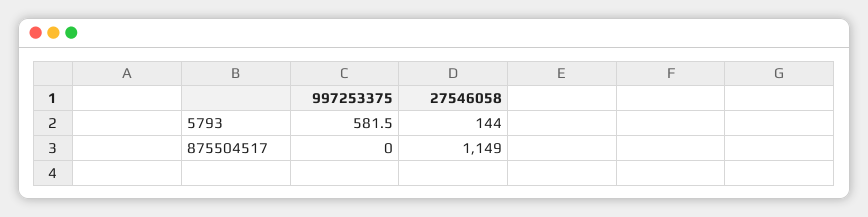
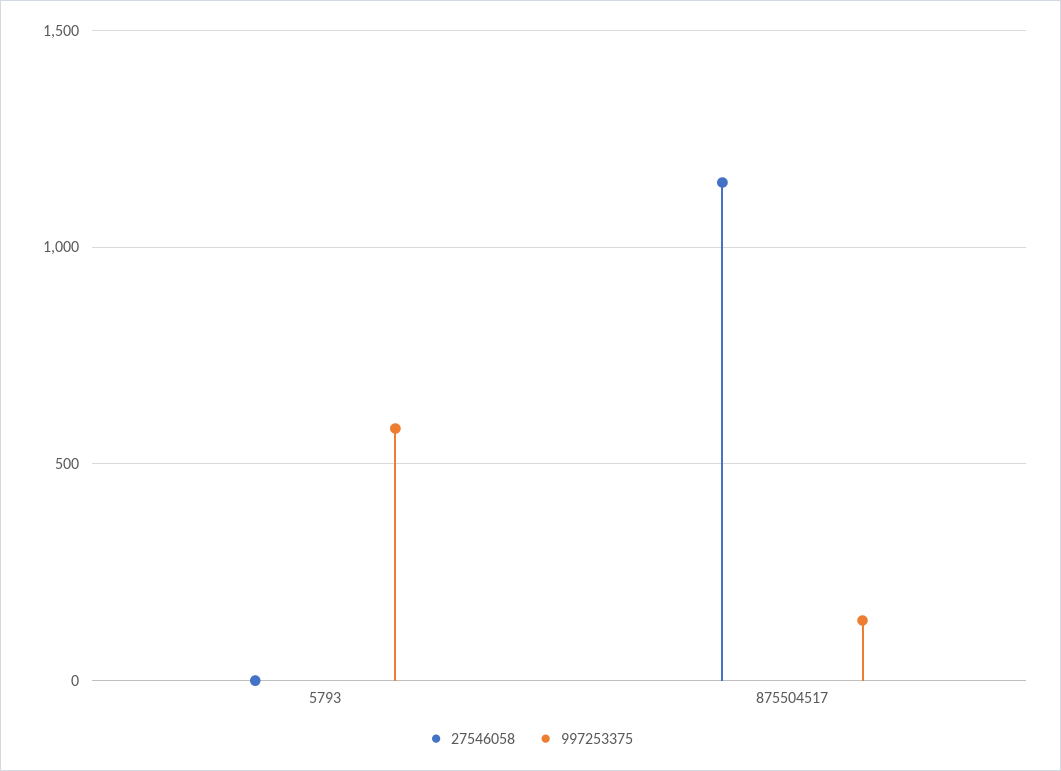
  {
    "997253375": {
      "5793": 581.5,
-     "875504517": 0
+     "875504517": 150
    },
    "27546058": {
-     "5793": 144,
+     "5793": 0,
      "875504517": 1149
    }
  }

